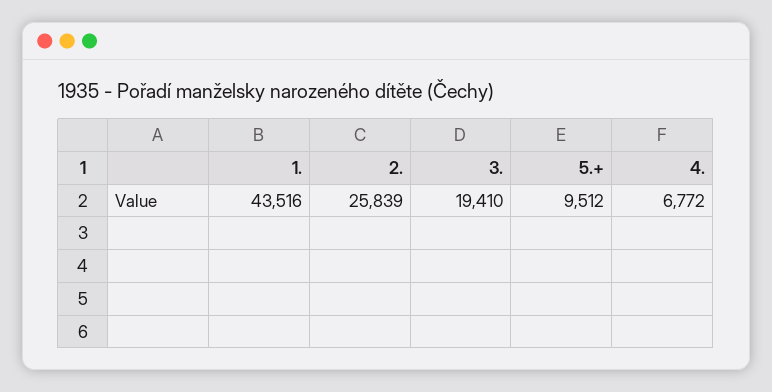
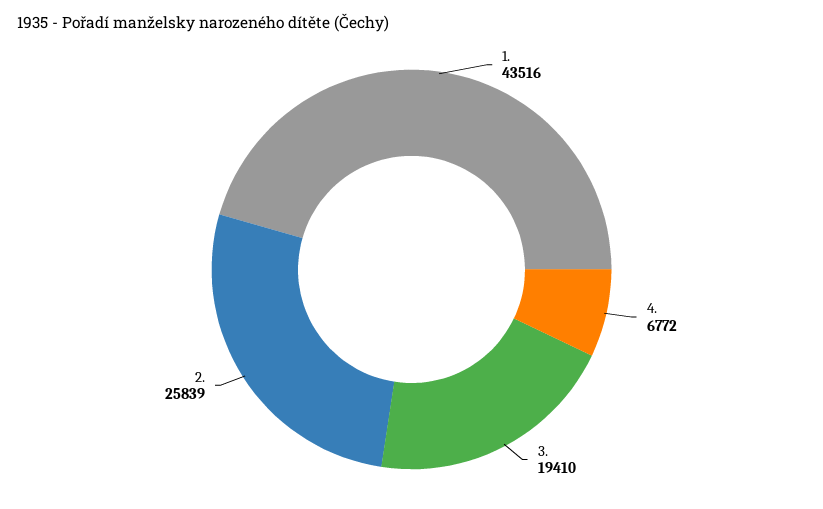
  {
    "1.": 43516,
    "2.": 25839,
    "3.": 19410,
-   "5.+": 9512,
    "4.": 6772
  }

